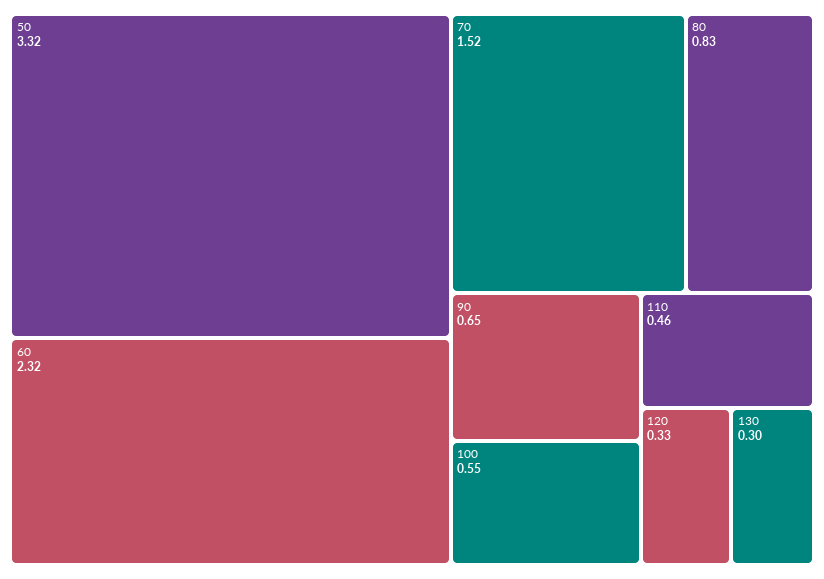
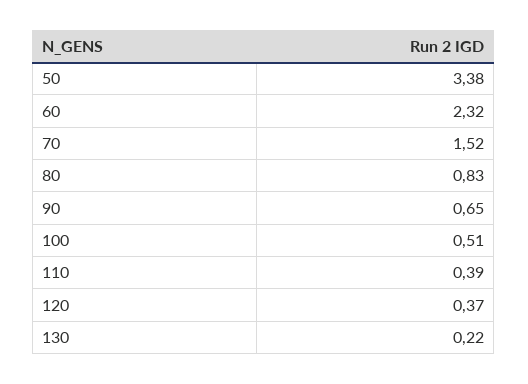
  {
-   "50": 3.32,
+   "50": 3.38,
    "60": 2.32,
    "70": 1.52,
    "80": 0.83,
    "90": 0.65,
-   "100": 0.55,
+   "100": 0.51,
-   "110": 0.46,
+   "110": 0.39,
-   "120": 0.33,
+   "120": 0.37,
-   "130": 0.3
+   "130": 0.22
  }

